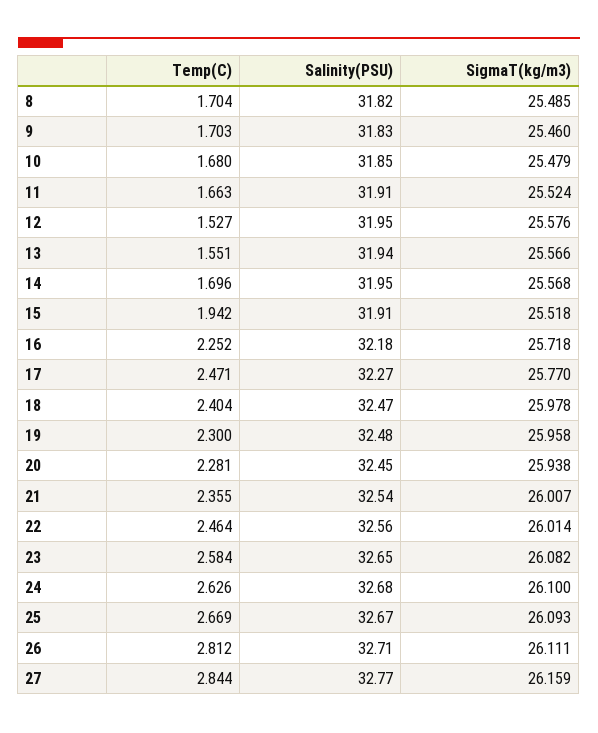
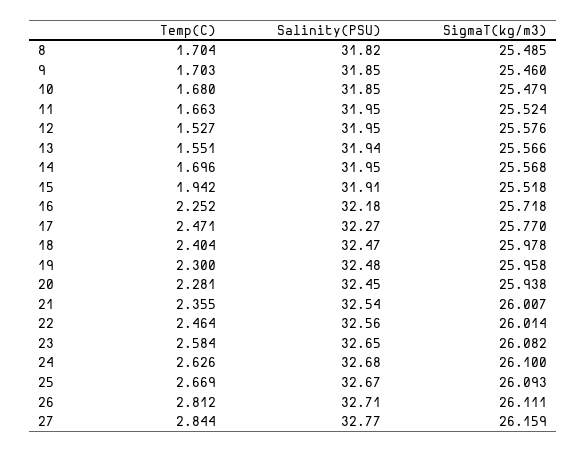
  {
    "Temp(C)": {
      "8": 1.704,
      "9": 1.703,
      "10": 1.68,
      "11": 1.663,
      "12": 1.527,
      "13": 1.551,
      "14": 1.696,
      "15": 1.942,
      "16": 2.252,
      "17": 2.471,
      "18": 2.404,
      "19": 2.3,
      "20": 2.281,
      "21": 2.355,
      "22": 2.464,
      "23": 2.584,
      "24": 2.626,
      "25": 2.669,
      "26": 2.812,
      "27": 2.844
    },
    "Salinity(PSU)": {
      "8": 31.82,
-     "9": 31.83,
+     "9": 31.85,
      "10": 31.85,
-     "11": 31.91,
+     "11": 31.95,
      "12": 31.95,
      "13": 31.94,
      "14": 31.95,
      "15": 31.91,
      "16": 32.18,
      "17": 32.27,
      "18": 32.47,
      "19": 32.48,
      "20": 32.45,
      "21": 32.54,
      "22": 32.56,
      "23": 32.65,
      "24": 32.68,
      "25": 32.67,
      "26": 32.71,
      "27": 32.77
    },
    "SigmaT(kg/m3)": {
      "8": 25.485,
      "9": 25.46,
      "10": 25.479,
      "11": 25.524,
      "12": 25.576,
      "13": 25.566,
      "14": 25.568,
      "15": 25.518,
      "16": 25.718,
      "17": 25.77,
      "18": 25.978,
      "19": 25.958,
      "20": 25.938,
      "21": 26.007,
      "22": 26.014,
      "23": 26.082,
      "24": 26.1,
      "25": 26.093,
      "26": 26.111,
      "27": 26.159
    }
  }

